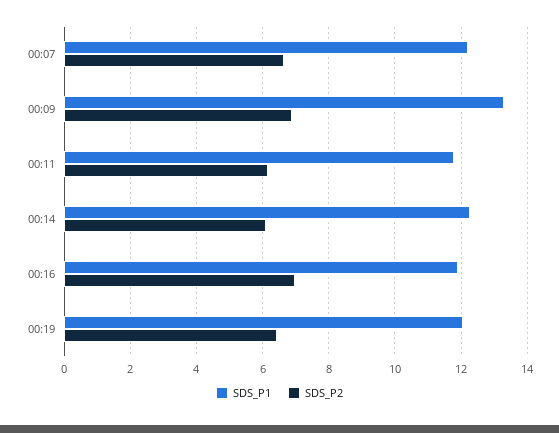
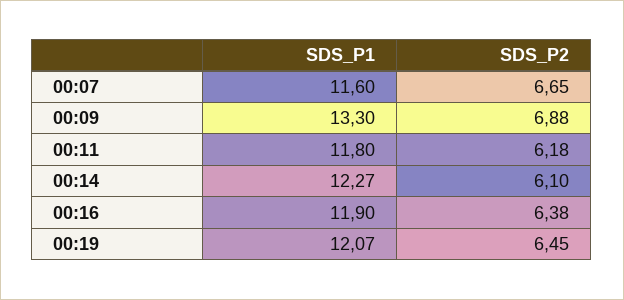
  {
    "SDS_P1": {
-     "00:07": 12.2,
+     "00:07": 11.6,
      "00:09": 13.3,
      "00:11": 11.8,
      "00:14": 12.27,
      "00:16": 11.9,
      "00:19": 12.07
    },
    "SDS_P2": {
      "00:07": 6.65,
      "00:09": 6.88,
      "00:11": 6.18,
      "00:14": 6.1,
-     "00:16": 7,
+     "00:16": 6.38,
      "00:19": 6.45
    }
  }

